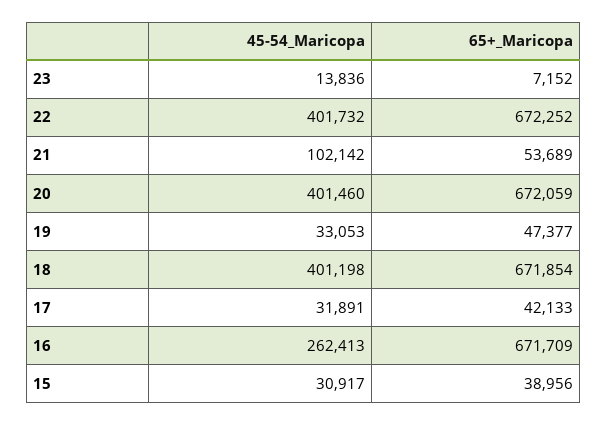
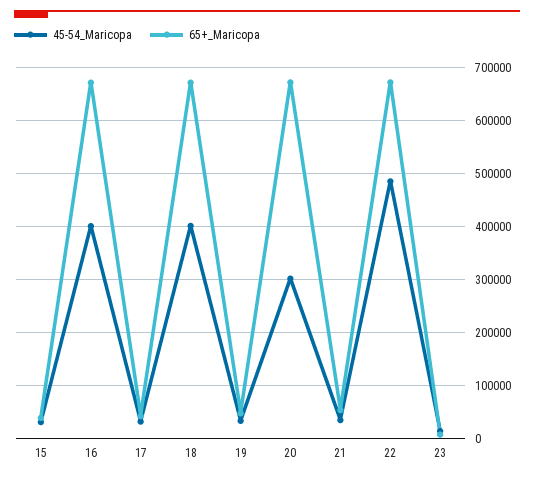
  {
    "45-54_Maricopa": {
      "23": 13836,
-     "22": 401732,
+     "22": 480000,
-     "21": 102142,
+     "21": 40000,
-     "20": 401460,
+     "20": 300000,
      "19": 33053,
      "18": 401198,
      "17": 31891,
-     "16": 262413,
+     "16": 400000,
      "15": 30917
    },
    "65+_Maricopa": {
      "23": 7152,
      "22": 672252,
      "21": 53689,
      "20": 672059,
      "19": 47377,
      "18": 671854,
      "17": 42133,
      "16": 671709,
      "15": 38956
    }
  }

